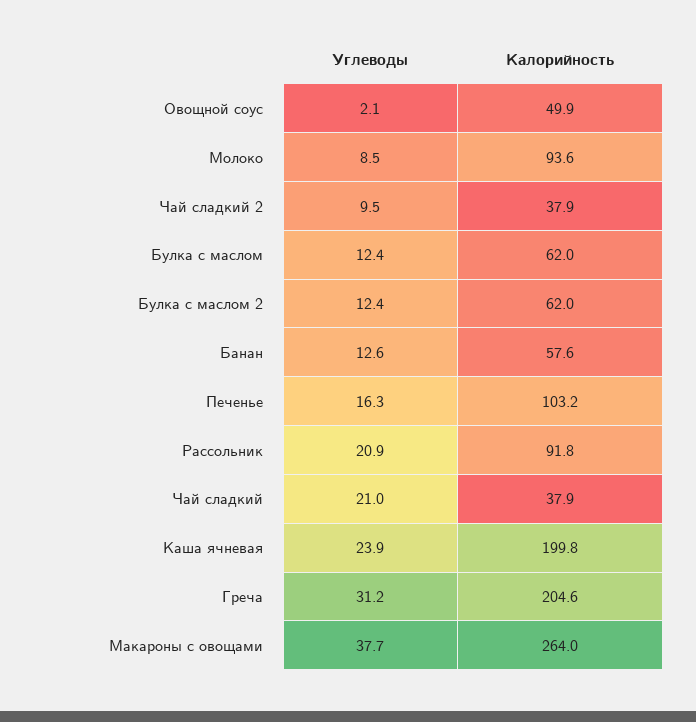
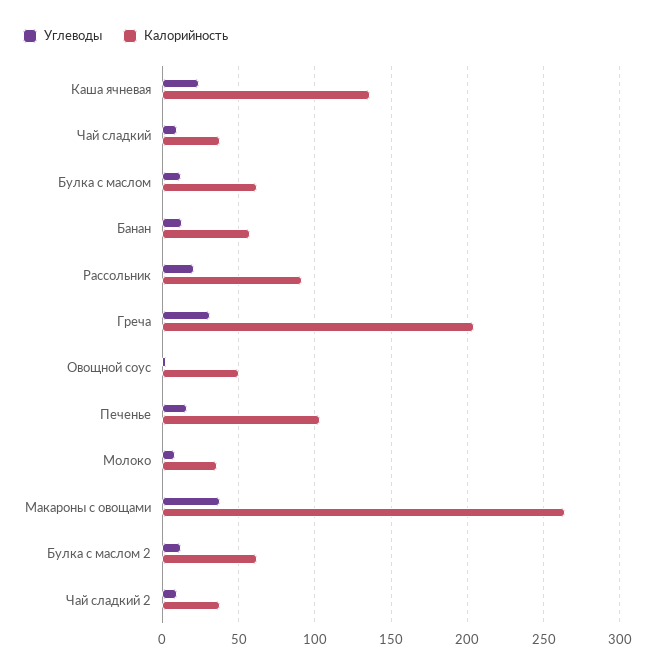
  {
    "Углеводы": {
      "Овощной соус": 2.1,
      "Молоко": 8.5,
      "Чай сладкий 2": 9.5,
      "Булка с маслом": 12.4,
      "Булка с маслом 2": 12.4,
      "Банан": 12.6,
      "Печенье": 16.3,
      "Рассольник": 20.9,
-     "Чай сладкий": 21,
+     "Чай сладкий": 10,
      "Каша ячневая": 23.9,
      "Греча": 31.2,
      "Макароны с овощами": 37.7
    },
    "Калорийность": {
      "Овощной соус": 49.9,
-     "Молоко": 93.6,
+     "Молоко": 35,
      "Чай сладкий 2": 37.9,
      "Булка с маслом": 62,
      "Булка с маслом 2": 62,
      "Банан": 57.6,
      "Печенье": 103.2,
      "Рассольник": 91.8,
      "Чай сладкий": 37.9,
-     "Каша ячневая": 199.8,
+     "Каша ячневая": 135,
      "Греча": 204.6,
      "Макароны с овощами": 264
    }
  }

